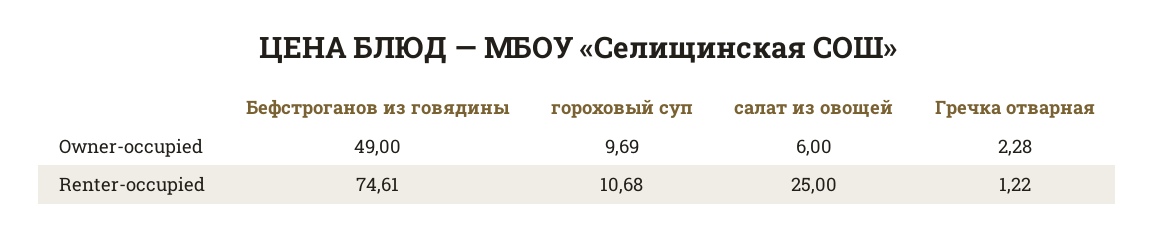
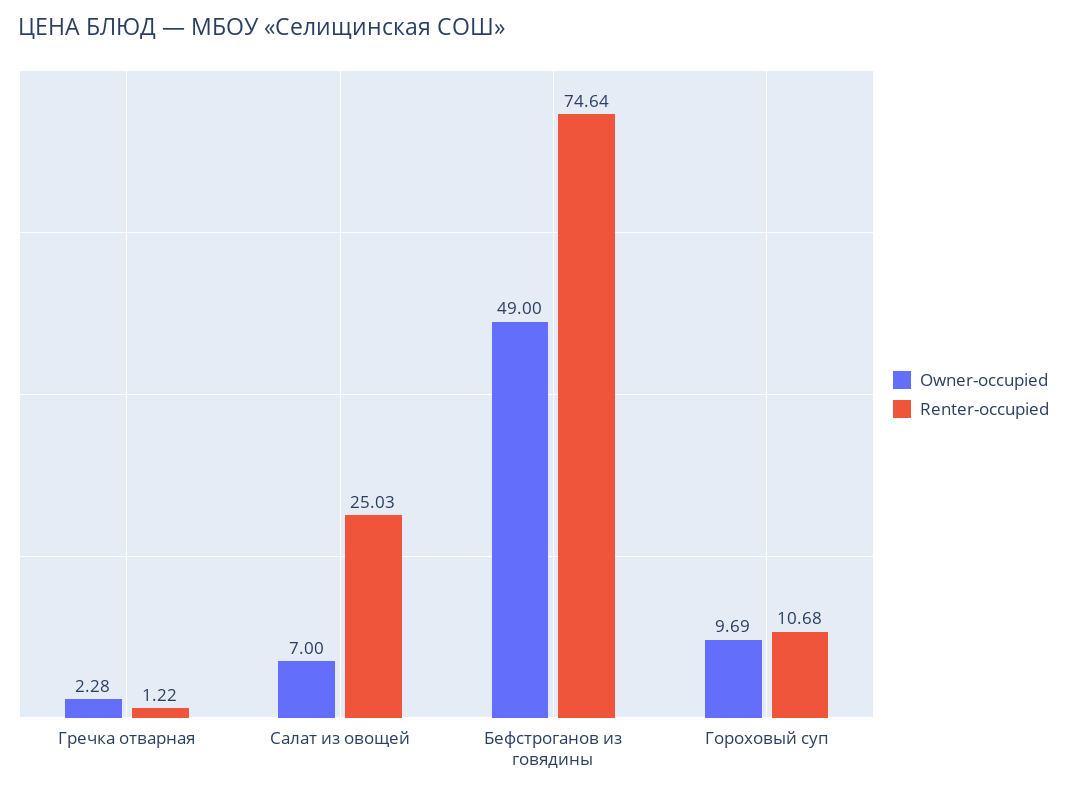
  {
    "Owner-occupied": {
      "Бефстроганов из говядины": 49,
      "гороховый суп": 9.69,
-     "салат из овощей": 6,
+     "салат из овощей": 7,
      "Гречка отварная": 2.28
    },
    "Renter-occupied": {
-     "Бефстроганов из говядины": 74.61,
+     "Бефстроганов из говядины": 74.64,
      "гороховый суп": 10.68,
-     "салат из овощей": 25,
+     "салат из овощей": 25.03,
      "Гречка отварная": 1.22
    }
  }

